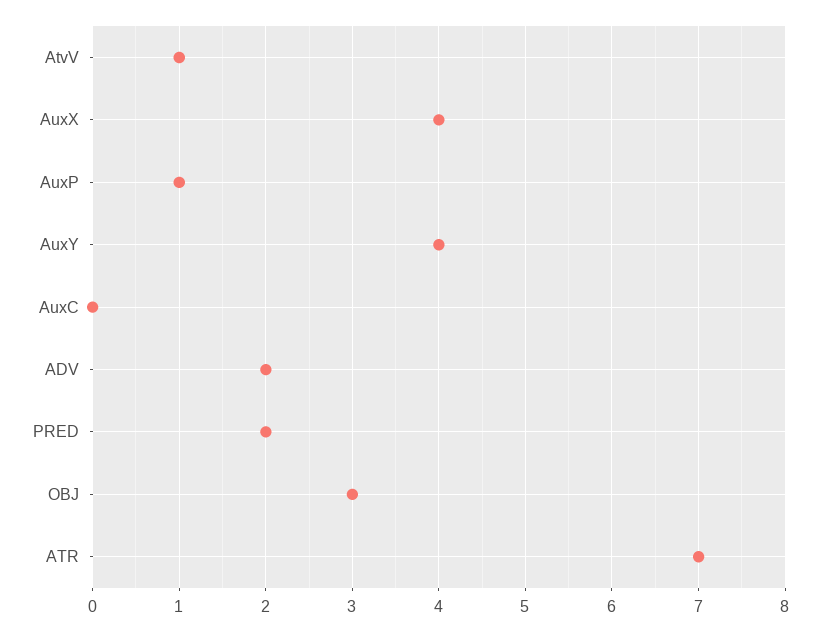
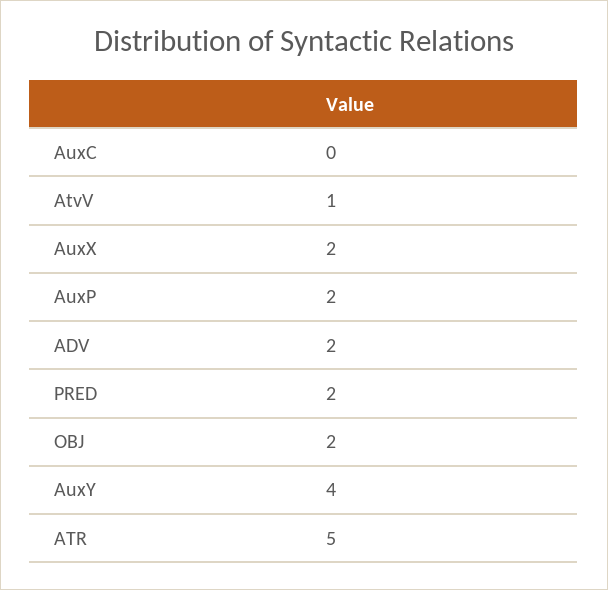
  {
    "AtvV": 1,
-   "AuxX": 4,
+   "AuxX": 2,
-   "AuxP": 1,
+   "AuxP": 2,
    "AuxY": 4,
    "AuxC": 0,
    "ADV": 2,
    "PRED": 2,
-   "OBJ": 3,
+   "OBJ": 2,
-   "ATR": 7
+   "ATR": 5
  }

